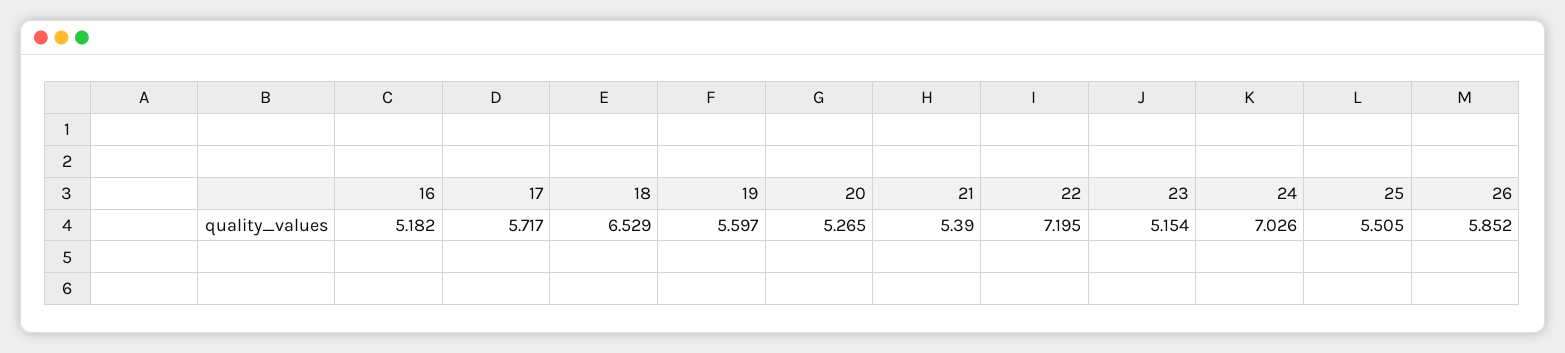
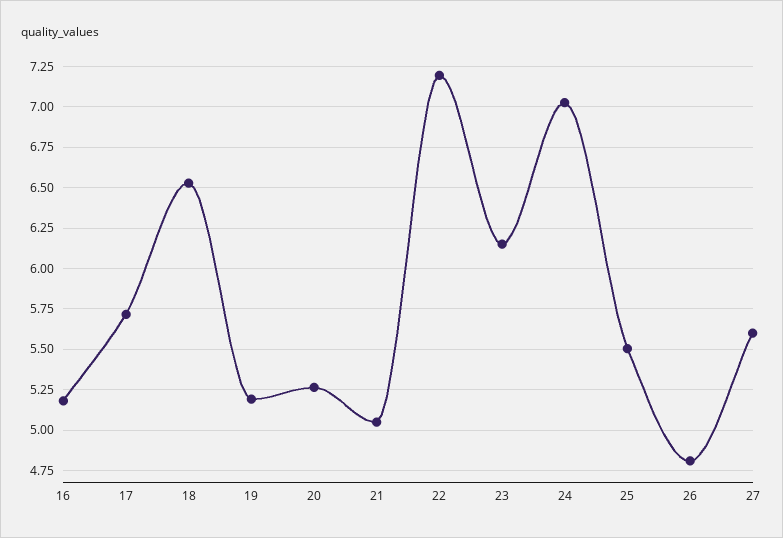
  {
    "16": 5.182,
    "17": 5.717,
    "18": 6.529,
-   "19": 5.597,
+   "19": 5.2,
    "20": 5.265,
-   "21": 5.39,
+   "21": 5.05,
    "22": 7.195,
-   "23": 5.154,
+   "23": 6.15,
    "24": 7.026,
    "25": 5.505,
-   "26": 5.852
+   "26": 4.8,
+   "27": 5.6
  }

